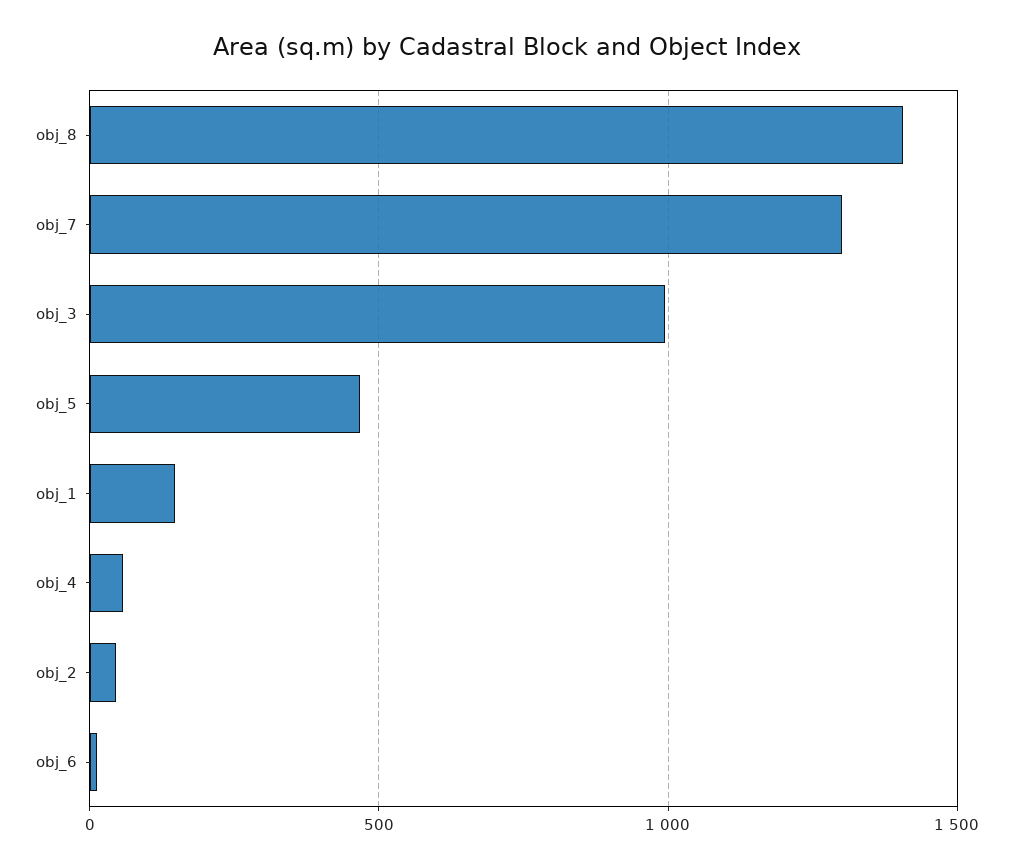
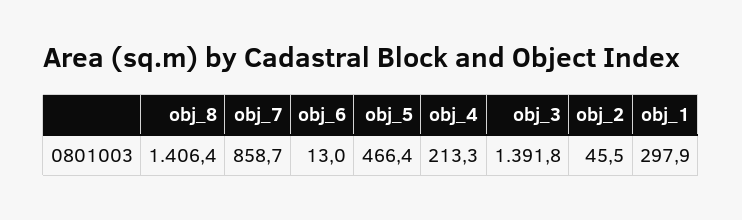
  {
    "obj_8": 1406.4,
-   "obj_7": 1300,
+   "obj_7": 858.7,
-   "obj_3": 1000,
+   "obj_3": 1391.8,
    "obj_5": 466.4,
-   "obj_1": 150,
+   "obj_1": 297.9,
-   "obj_4": 50,
+   "obj_4": 213.3,
    "obj_2": 45.5,
    "obj_6": 13
  }

